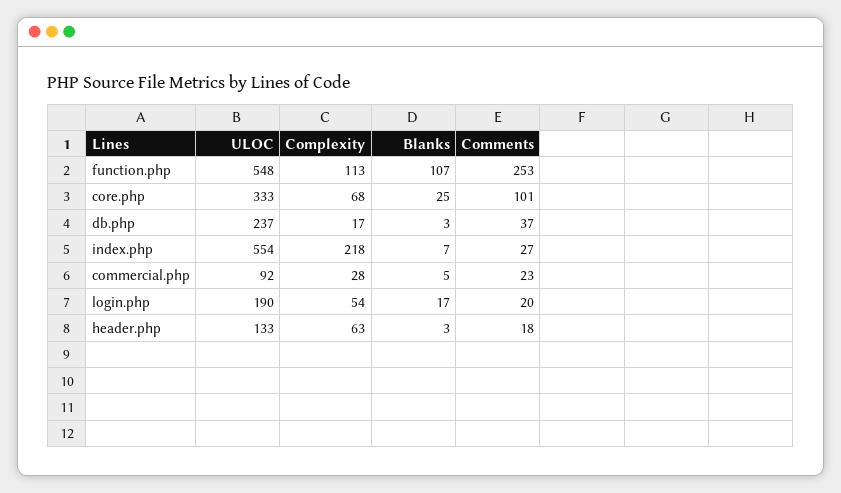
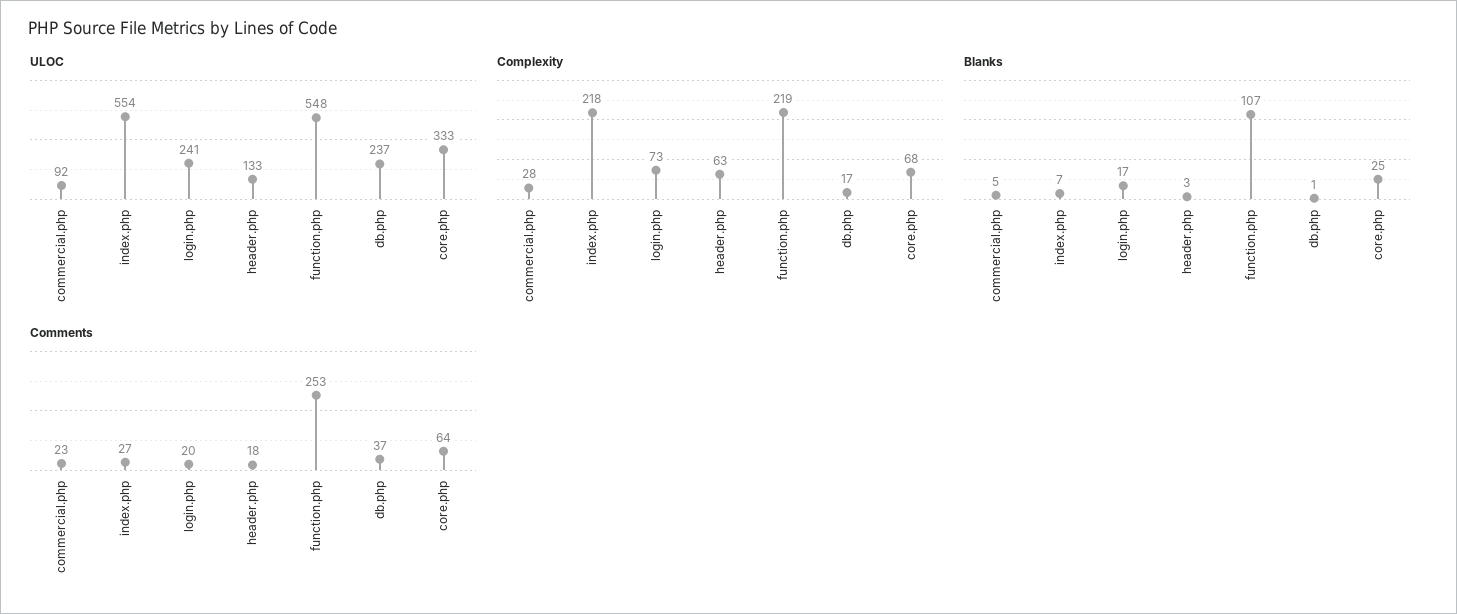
  {
    "ULOC": {
      "function.php": 548,
      "core.php": 333,
      "db.php": 237,
      "index.php": 554,
      "commercial.php": 92,
-     "login.php": 190,
+     "login.php": 241,
      "header.php": 133
    },
    "Complexity": {
-     "function.php": 113,
+     "function.php": 219,
      "core.php": 68,
      "db.php": 17,
      "index.php": 218,
      "commercial.php": 28,
-     "login.php": 54,
+     "login.php": 73,
      "header.php": 63
    },
    "Blanks": {
      "function.php": 107,
      "core.php": 25,
-     "db.php": 3,
+     "db.php": 1,
      "index.php": 7,
      "commercial.php": 5,
      "login.php": 17,
      "header.php": 3
    },
    "Comments": {
      "function.php": 253,
-     "core.php": 101,
+     "core.php": 64,
      "db.php": 37,
      "index.php": 27,
      "commercial.php": 23,
      "login.php": 20,
      "header.php": 18
    }
  }

